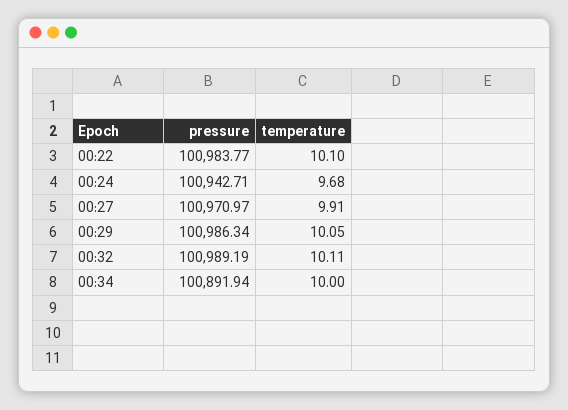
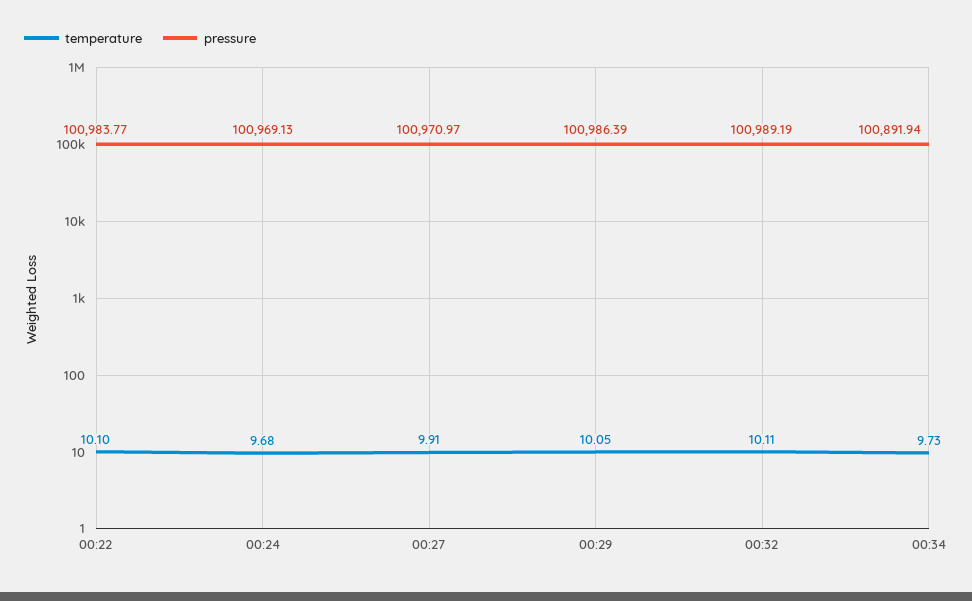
  {
    "pressure": {
      "00:22": 100983.77,
-     "00:24": 100942.71,
+     "00:24": 100969.13,
      "00:27": 100970.97,
-     "00:29": 100986.34,
+     "00:29": 100986.39,
      "00:32": 100989.19,
      "00:34": 100891.94
    },
    "temperature": {
      "00:22": 10.1,
      "00:24": 9.68,
      "00:27": 9.91,
      "00:29": 10.05,
      "00:32": 10.11,
-     "00:34": 10
+     "00:34": 9.73
    }
  }

